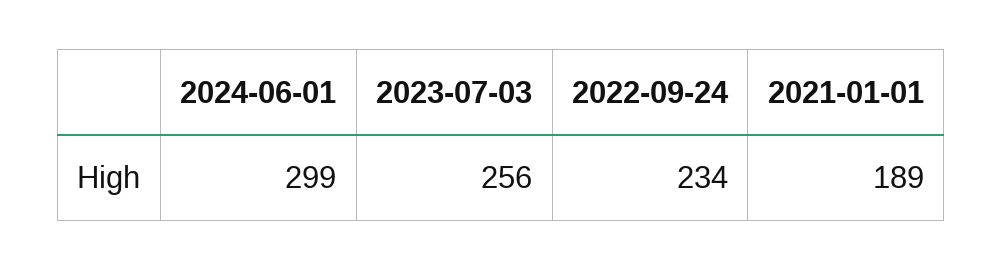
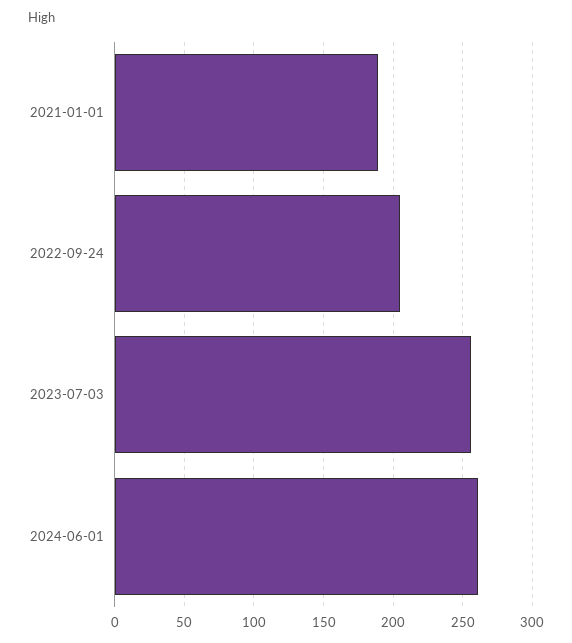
  {
-   "2024-06-01": 299,
+   "2024-06-01": 260,
    "2023-07-03": 256,
-   "2022-09-24": 234,
+   "2022-09-24": 205,
    "2021-01-01": 189
  }

